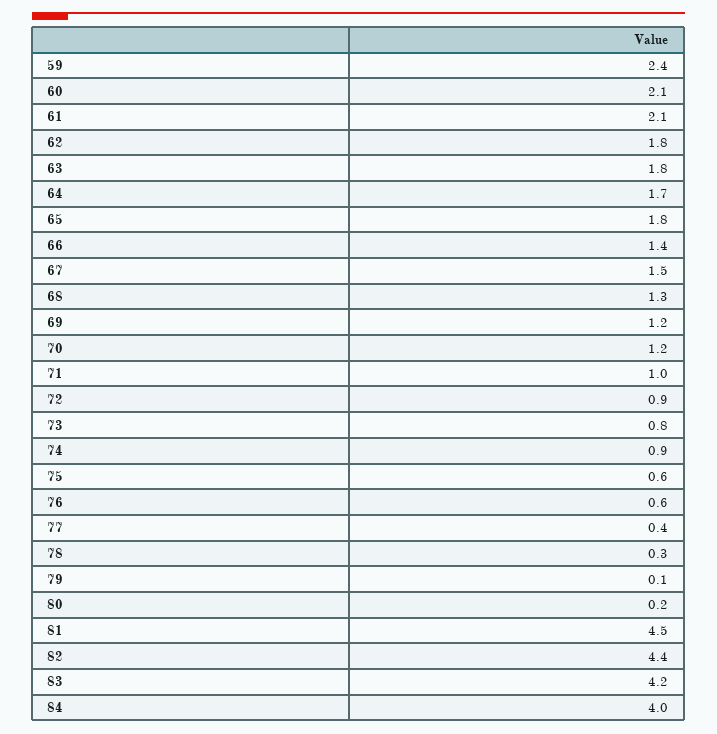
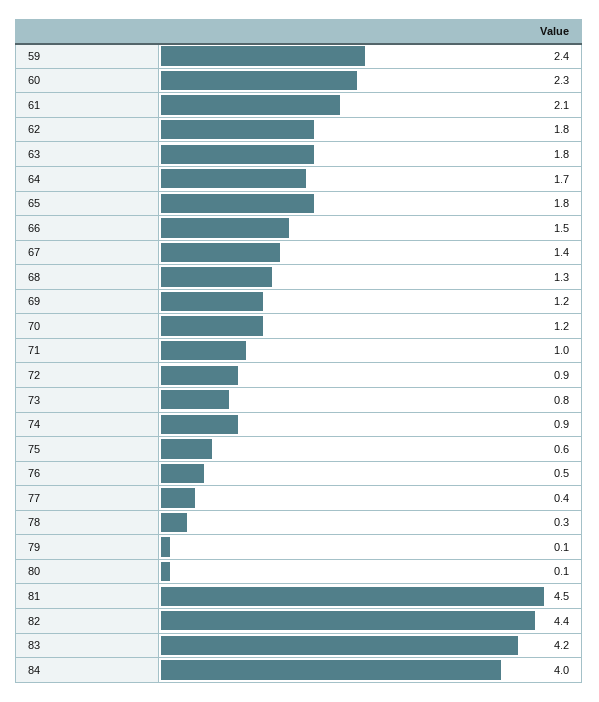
  {
    "59": 2.4,
-   "60": 2.1,
+   "60": 2.3,
    "61": 2.1,
    "62": 1.8,
    "63": 1.8,
    "64": 1.7,
    "65": 1.8,
-   "66": 1.4,
+   "66": 1.5,
-   "67": 1.5,
+   "67": 1.4,
    "68": 1.3,
    "69": 1.2,
    "70": 1.2,
    "71": 1,
    "72": 0.9,
    "73": 0.8,
    "74": 0.9,
    "75": 0.6,
-   "76": 0.6,
+   "76": 0.5,
    "77": 0.4,
    "78": 0.3,
    "79": 0.1,
-   "80": 0.2,
+   "80": 0.1,
    "81": 4.5,
    "82": 4.4,
    "83": 4.2,
    "84": 4
  }

